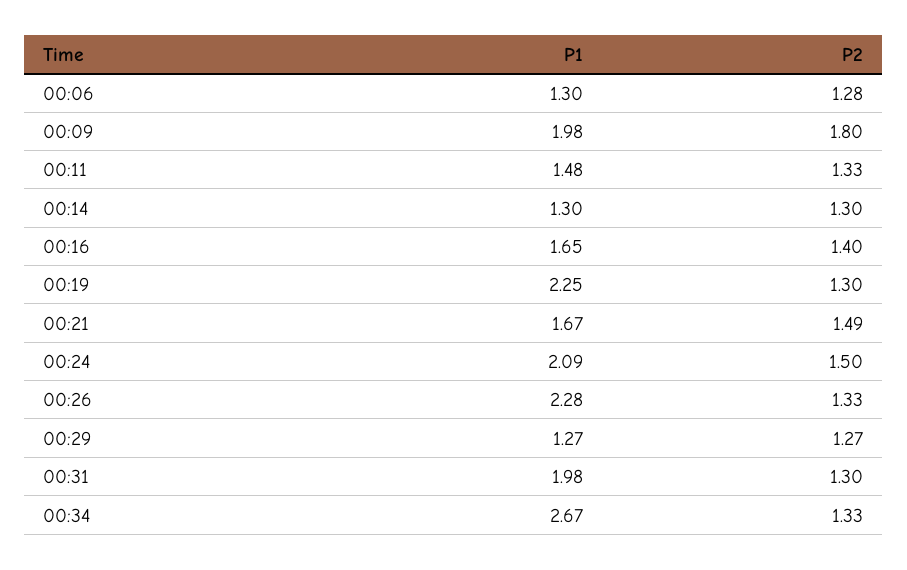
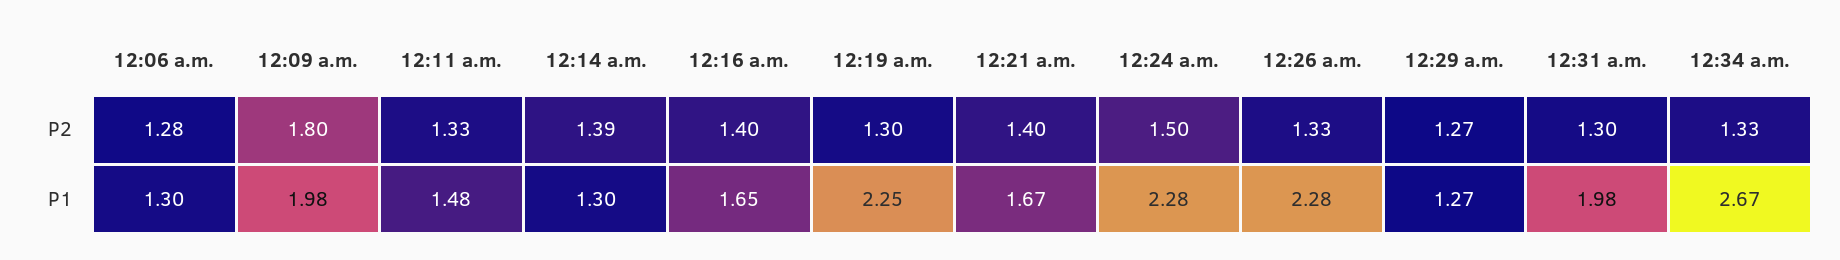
  {
    "P1": {
      "00:06": 1.3,
      "00:09": 1.98,
      "00:11": 1.48,
      "00:14": 1.3,
      "00:16": 1.65,
      "00:19": 2.25,
      "00:21": 1.67,
-     "00:24": 2.09,
+     "00:24": 2.28,
      "00:26": 2.28,
      "00:29": 1.27,
      "00:31": 1.98,
      "00:34": 2.67
    },
    "P2": {
      "00:06": 1.28,
      "00:09": 1.8,
      "00:11": 1.33,
-     "00:14": 1.3,
+     "00:14": 1.39,
      "00:16": 1.4,
      "00:19": 1.3,
-     "00:21": 1.49,
+     "00:21": 1.4,
      "00:24": 1.5,
      "00:26": 1.33,
      "00:29": 1.27,
      "00:31": 1.3,
      "00:34": 1.33
    }
  }

